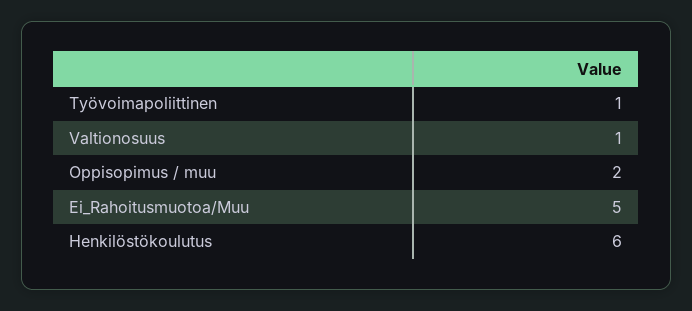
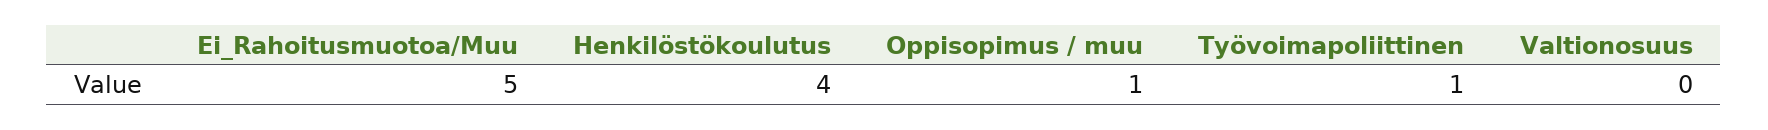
  {
    "Työvoimapoliittinen": 1,
-   "Valtionosuus": 1,
+   "Valtionosuus": 0,
-   "Oppisopimus / muu": 2,
+   "Oppisopimus / muu": 1,
    "Ei_Rahoitusmuotoa/Muu": 5,
-   "Henkilöstökoulutus": 6
+   "Henkilöstökoulutus": 4
  }

